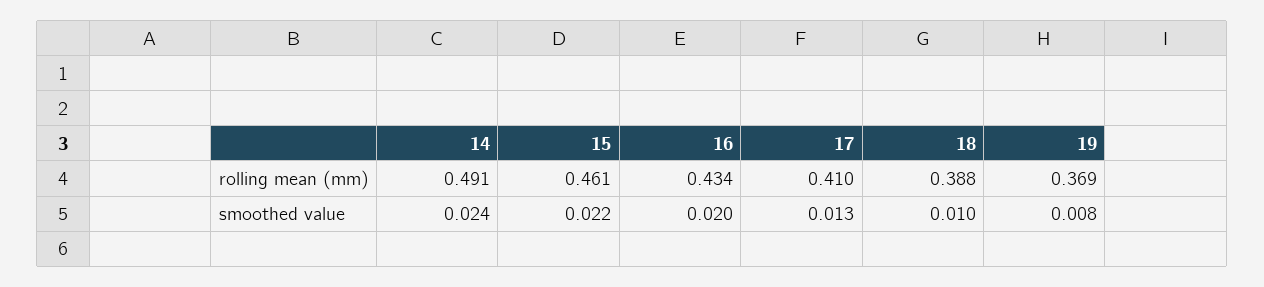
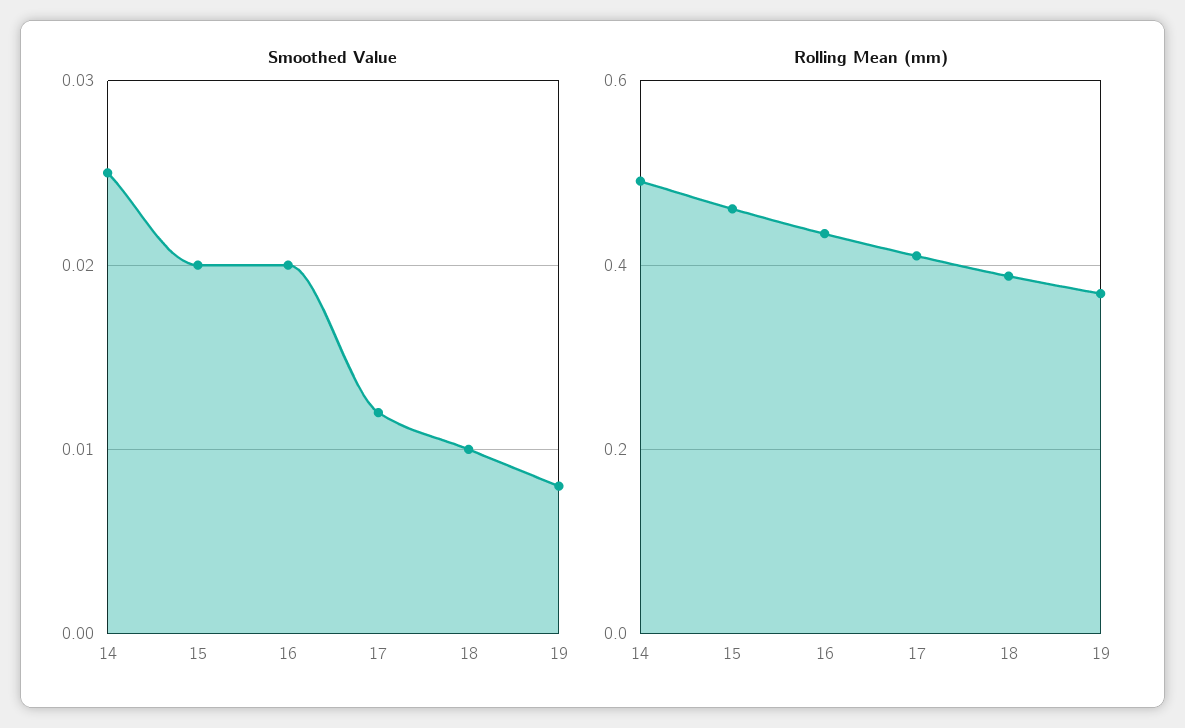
  {
    "rolling mean (mm)": {
      "14": 0.491,
      "15": 0.461,
      "16": 0.434,
      "17": 0.41,
      "18": 0.388,
      "19": 0.369
    },
    "smoothed value": {
-     "14": 0.024,
+     "14": 0.025,
-     "15": 0.022,
+     "15": 0.02,
      "16": 0.02,
-     "17": 0.013,
+     "17": 0.012,
      "18": 0.01,
      "19": 0.008
    }
  }

